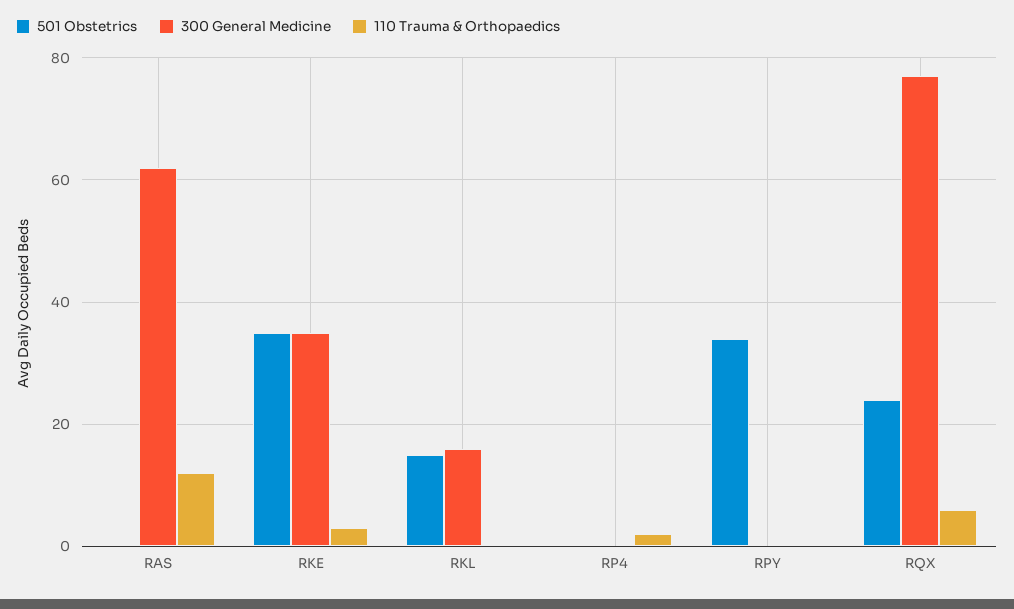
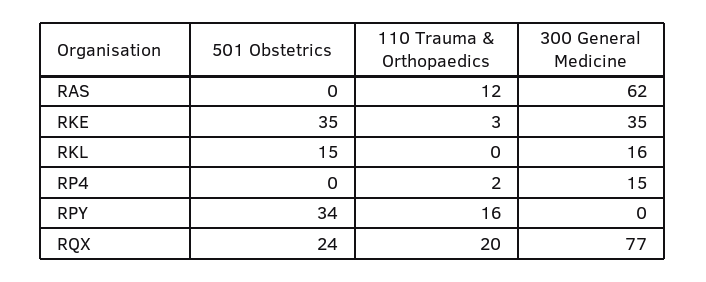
  {
    "501 Obstetrics": {
      "RAS": 0,
      "RKE": 35,
      "RKL": 15,
      "RP4": 0,
      "RPY": 34,
      "RQX": 24
    },
    "300 General Medicine": {
      "RAS": 62,
      "RKE": 35,
      "RKL": 16,
-     "RP4": 0,
+     "RP4": 15,
      "RPY": 0,
      "RQX": 77
    },
    "110 Trauma & Orthopaedics": {
      "RAS": 12,
      "RKE": 3,
      "RKL": 0,
      "RP4": 2,
-     "RPY": 0,
+     "RPY": 16,
-     "RQX": 5
+     "RQX": 20
    }
  }

